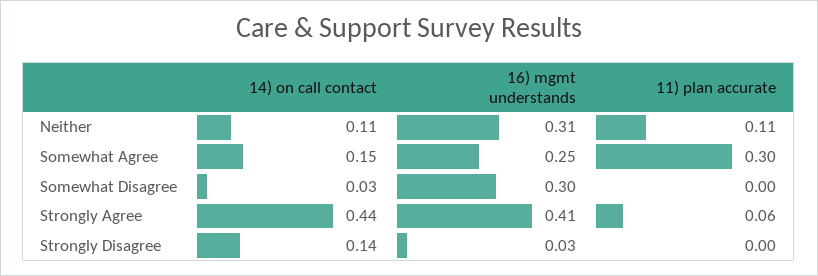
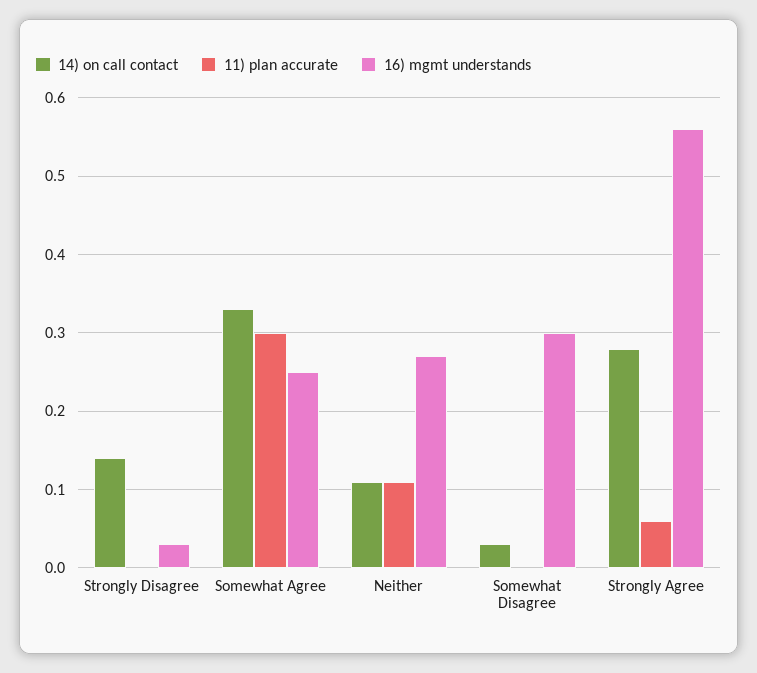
  {
    "14) on call contact": {
      "Neither": 0.11,
-     "Somewhat Agree": 0.15,
+     "Somewhat Agree": 0.33,
      "Somewhat Disagree": 0.03,
-     "Strongly Agree": 0.44,
+     "Strongly Agree": 0.28,
      "Strongly Disagree": 0.14
    },
    "16) mgmt understands": {
-     "Neither": 0.31,
+     "Neither": 0.27,
      "Somewhat Agree": 0.25,
      "Somewhat Disagree": 0.3,
-     "Strongly Agree": 0.41,
+     "Strongly Agree": 0.56,
      "Strongly Disagree": 0.03
    },
    "11) plan accurate": {
      "Neither": 0.11,
      "Somewhat Agree": 0.3,
      "Somewhat Disagree": 0,
      "Strongly Agree": 0.06,
      "Strongly Disagree": 0
    }
  }

